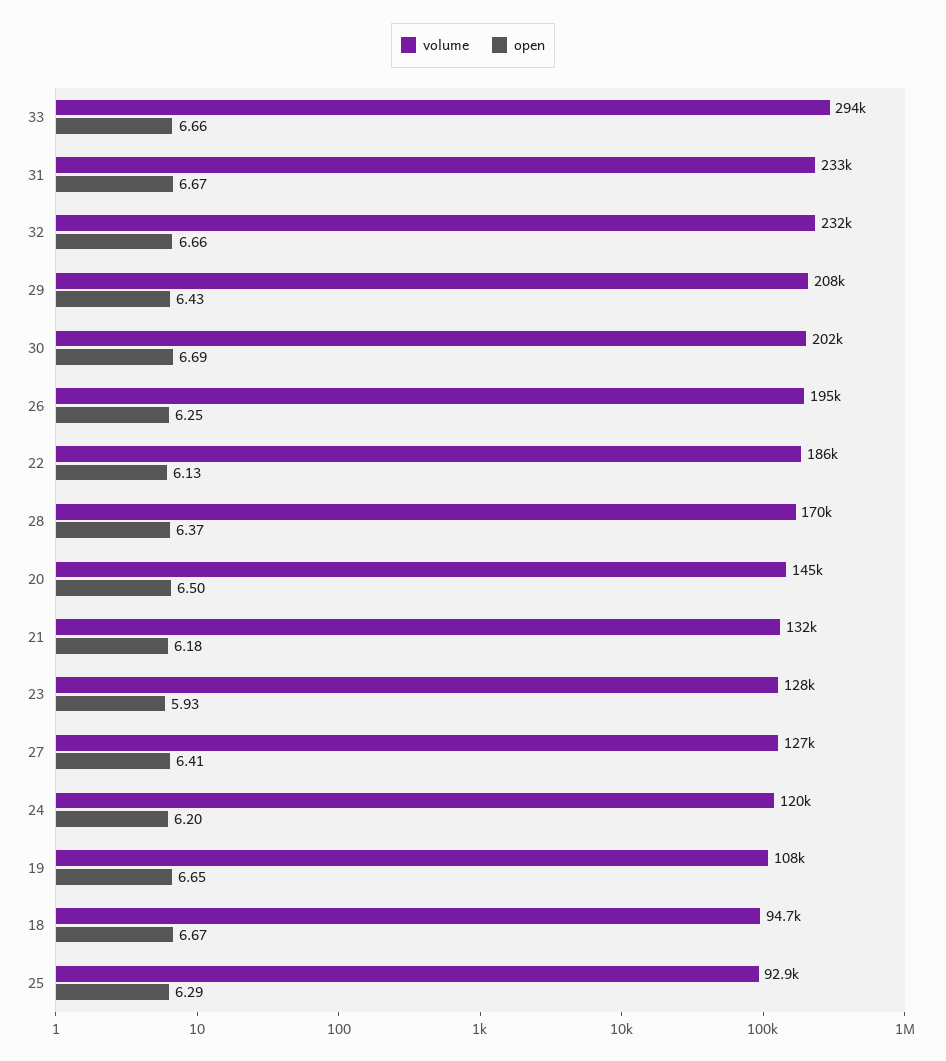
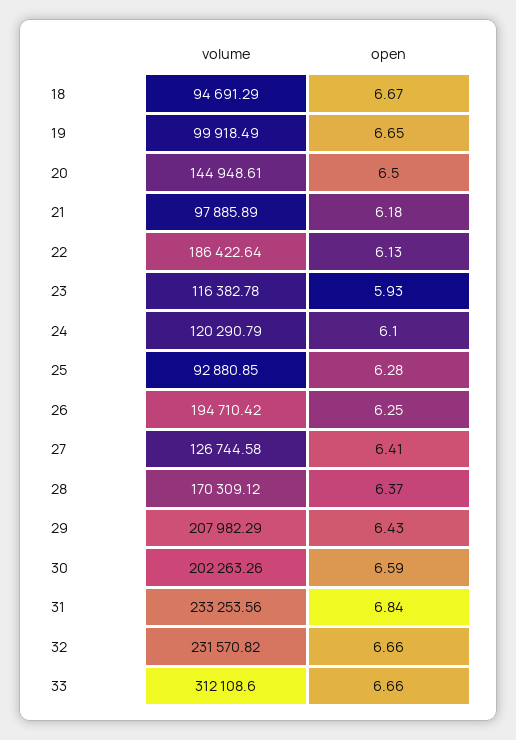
  {
    "volume": {
-     "33": 294000,
+     "33": 312108.6,
      "31": 233253.56,
      "32": 231570.82,
      "29": 207982.29,
      "30": 202263.26,
      "26": 194710.42,
      "22": 186422.64,
      "28": 170309.12,
      "20": 144948.61,
-     "21": 132000,
+     "21": 97885.89,
-     "23": 128000,
+     "23": 116382.78,
      "27": 126744.58,
      "24": 120290.79,
-     "19": 108000,
+     "19": 99918.49,
      "18": 94691.29,
      "25": 92880.85
    },
    "open": {
      "33": 6.66,
-     "31": 6.67,
+     "31": 6.84,
      "32": 6.66,
      "29": 6.43,
-     "30": 6.69,
+     "30": 6.59,
      "26": 6.25,
      "22": 6.13,
      "28": 6.37,
      "20": 6.5,
      "21": 6.18,
      "23": 5.93,
      "27": 6.41,
-     "24": 6.2,
+     "24": 6.1,
      "19": 6.65,
      "18": 6.67,
-     "25": 6.29
+     "25": 6.28
    }
  }

